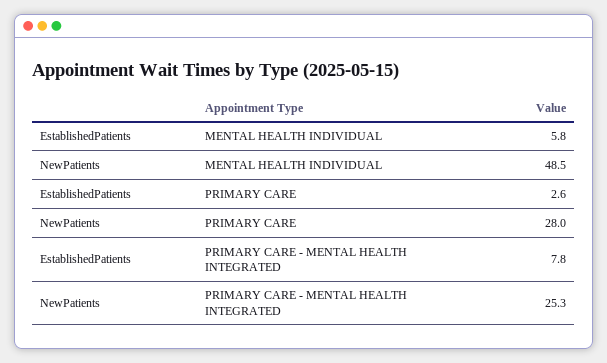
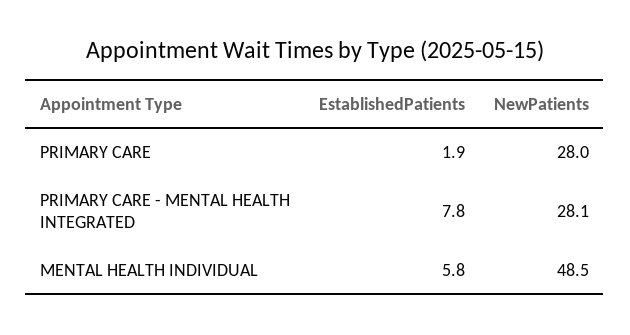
  {
    "EstablishedPatients": {
      "MENTAL HEALTH INDIVIDUAL": 5.8,
-     "PRIMARY CARE": 2.6,
+     "PRIMARY CARE": 1.9,
      "PRIMARY CARE - MENTAL HEALTH INTEGRATED": 7.8
    },
    "NewPatients": {
      "MENTAL HEALTH INDIVIDUAL": 48.5,
      "PRIMARY CARE": 28,
-     "PRIMARY CARE - MENTAL HEALTH INTEGRATED": 25.3
+     "PRIMARY CARE - MENTAL HEALTH INTEGRATED": 28.1
    }
  }

